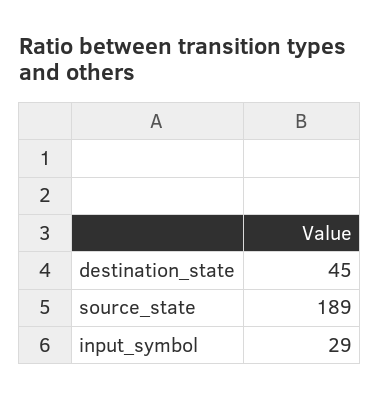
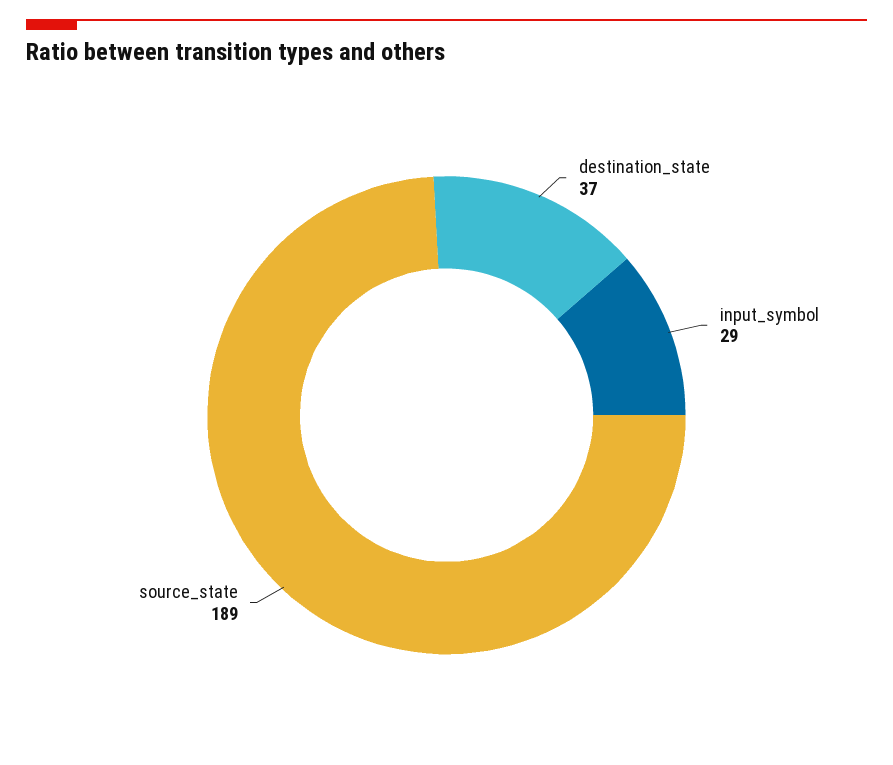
  {
-   "destination_state": 45,
+   "destination_state": 37,
    "source_state": 189,
    "input_symbol": 29
  }

